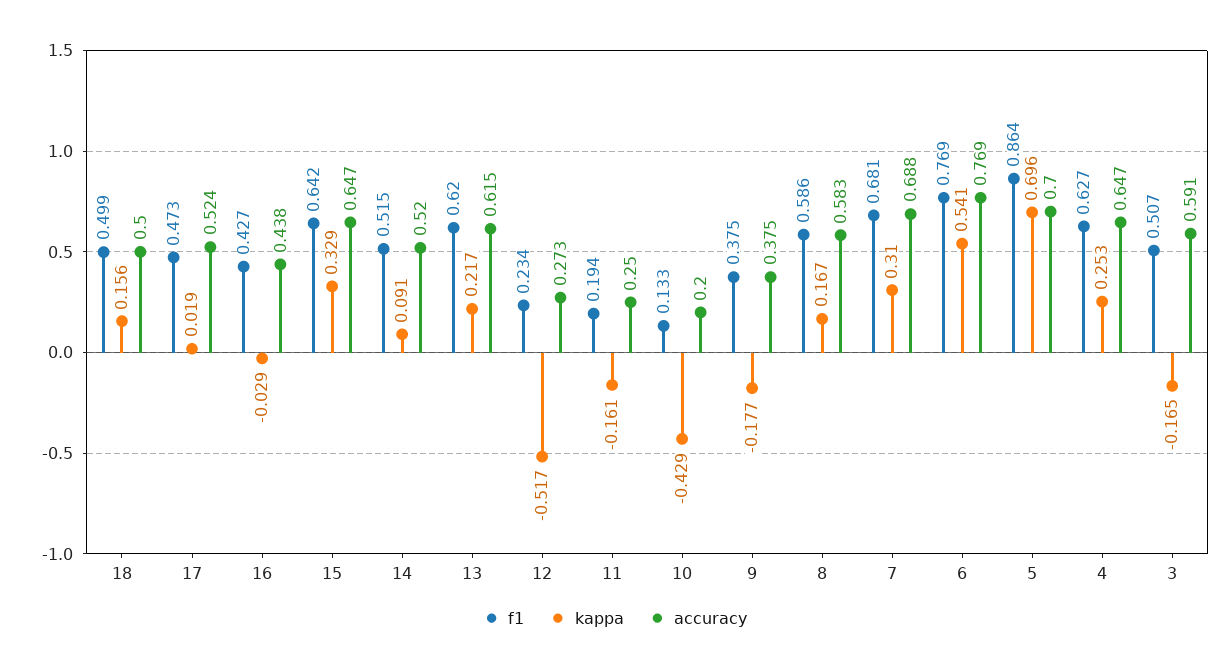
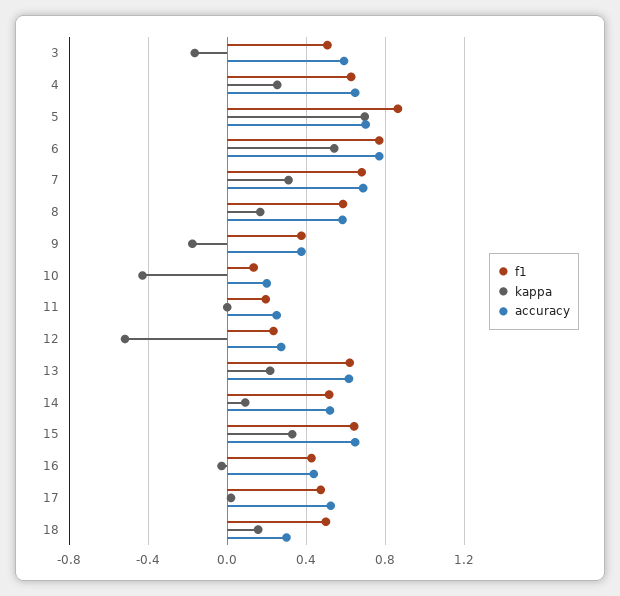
  {
    "f1": {
      "18": 0.499,
      "17": 0.473,
      "16": 0.427,
      "15": 0.642,
      "14": 0.515,
      "13": 0.62,
      "12": 0.234,
      "11": 0.194,
      "10": 0.133,
      "9": 0.375,
      "8": 0.586,
      "7": 0.681,
      "6": 0.769,
      "5": 0.864,
      "4": 0.627,
      "3": 0.507
    },
    "kappa": {
      "18": 0.156,
      "17": 0.019,
      "16": -0.029,
      "15": 0.329,
      "14": 0.091,
      "13": 0.217,
      "12": -0.517,
-     "11": -0.161,
+     "11": 0,
      "10": -0.429,
      "9": -0.177,
      "8": 0.167,
      "7": 0.31,
      "6": 0.541,
      "5": 0.696,
      "4": 0.253,
      "3": -0.165
    },
    "accuracy": {
-     "18": 0.5,
+     "18": 0.3,
      "17": 0.524,
      "16": 0.438,
      "15": 0.647,
      "14": 0.52,
      "13": 0.615,
      "12": 0.273,
      "11": 0.25,
      "10": 0.2,
      "9": 0.375,
      "8": 0.583,
      "7": 0.688,
      "6": 0.769,
      "5": 0.7,
      "4": 0.647,
      "3": 0.591
    }
  }

